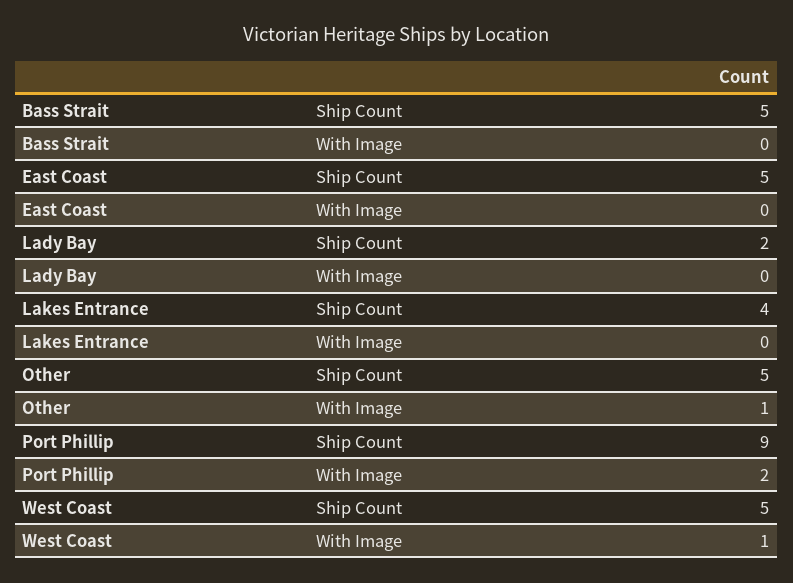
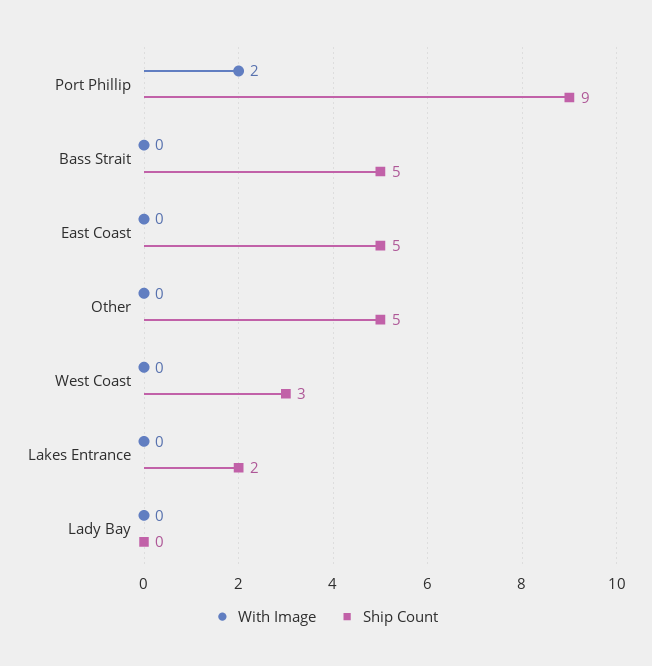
  {
    "Ship Count": {
      "Bass Strait": 5,
      "East Coast": 5,
-     "Lady Bay": 2,
+     "Lady Bay": 0,
-     "Lakes Entrance": 4,
+     "Lakes Entrance": 2,
      "Other": 5,
      "Port Phillip": 9,
-     "West Coast": 5
+     "West Coast": 3
    },
    "With Image": {
      "Bass Strait": 0,
      "East Coast": 0,
      "Lady Bay": 0,
      "Lakes Entrance": 0,
-     "Other": 1,
+     "Other": 0,
      "Port Phillip": 2,
-     "West Coast": 1
+     "West Coast": 0
    }
  }

